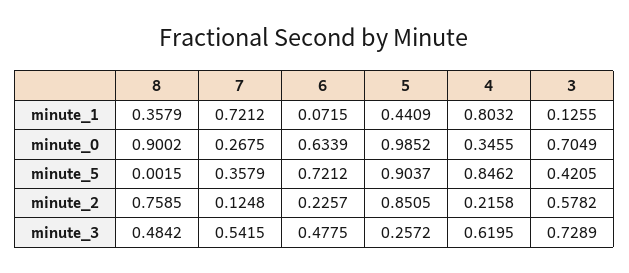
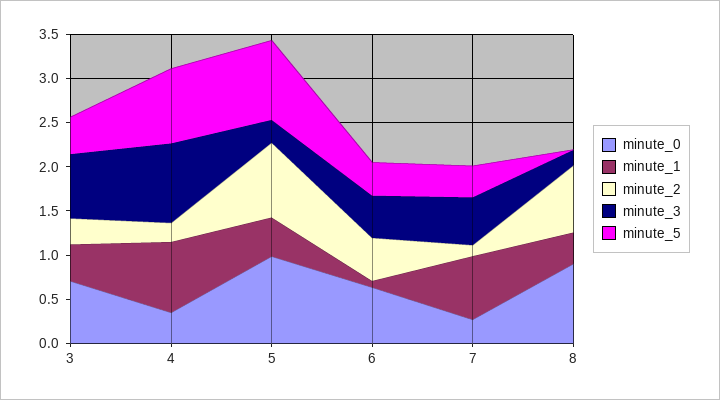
  {
    "minute_1": {
      "8": 0.3579,
      "7": 0.7212,
      "6": 0.0715,
      "5": 0.4409,
      "4": 0.8032,
-     "3": 0.1255
+     "3": 0.4
    },
    "minute_0": {
      "8": 0.9002,
      "7": 0.2675,
      "6": 0.6339,
      "5": 0.9852,
      "4": 0.3455,
      "3": 0.7049
    },
    "minute_5": {
      "8": 0.0015,
      "7": 0.3579,
-     "6": 0.7212,
+     "6": 0.4,
      "5": 0.9037,
      "4": 0.8462,
      "3": 0.4205
    },
    "minute_2": {
      "8": 0.7585,
      "7": 0.1248,
-     "6": 0.2257,
+     "6": 0.5,
      "5": 0.8505,
      "4": 0.2158,
-     "3": 0.5782
+     "3": 0.3
    },
    "minute_3": {
-     "8": 0.4842,
+     "8": 0.2,
      "7": 0.5415,
      "6": 0.4775,
      "5": 0.2572,
-     "4": 0.6195,
+     "4": 0.9,
      "3": 0.7289
    }
  }

